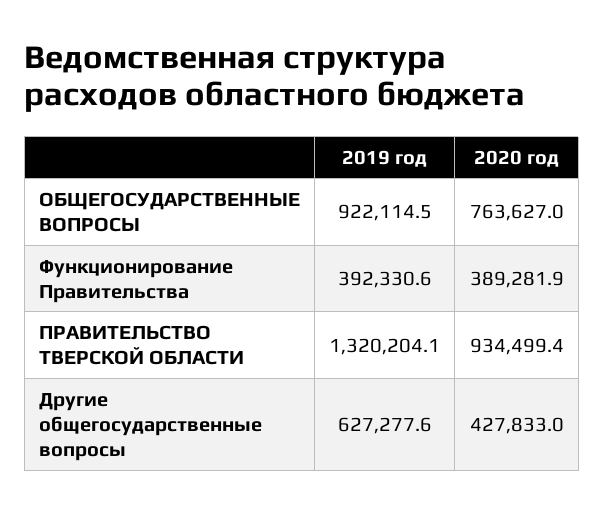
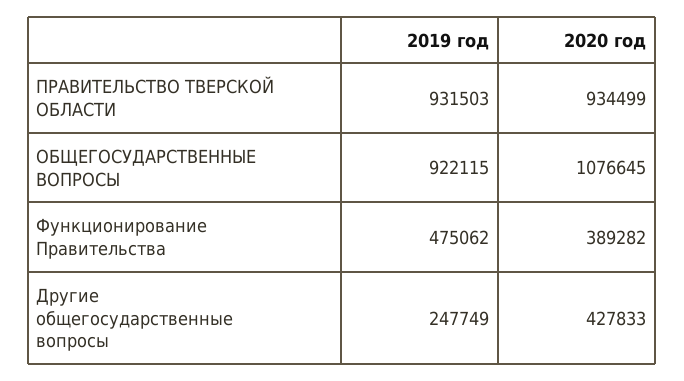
  {
    "2019 год": {
      "ОБЩЕГОСУДАРСТВЕННЫЕ ВОПРОСЫ": 922114.5,
-     "Функционирование Правительства": 392330.6,
+     "Функционирование Правительства": 475062,
-     "ПРАВИТЕЛЬСТВО ТВЕРСКОЙ ОБЛАСТИ": 1320204.1,
+     "ПРАВИТЕЛЬСТВО ТВЕРСКОЙ ОБЛАСТИ": 931503,
-     "Другие общегосударственные вопросы": 627277.6
+     "Другие общегосударственные вопросы": 247749
    },
    "2020 год": {
-     "ОБЩЕГОСУДАРСТВЕННЫЕ ВОПРОСЫ": 763627,
+     "ОБЩЕГОСУДАРСТВЕННЫЕ ВОПРОСЫ": 1076645,
      "Функционирование Правительства": 389281.9,
      "ПРАВИТЕЛЬСТВО ТВЕРСКОЙ ОБЛАСТИ": 934499.4,
      "Другие общегосударственные вопросы": 427833
    }
  }

